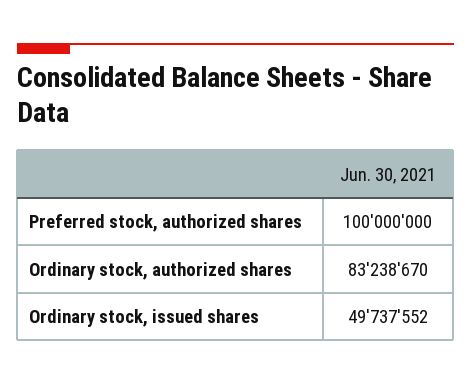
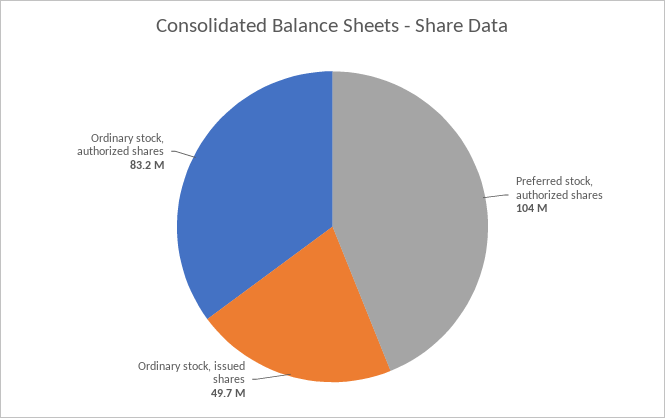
  {
-   "Preferred stock, authorized shares": 100000000,
+   "Preferred stock, authorized shares": 104000000,
    "Ordinary stock, authorized shares": 83238670,
    "Ordinary stock, issued shares": 49737552
  }

